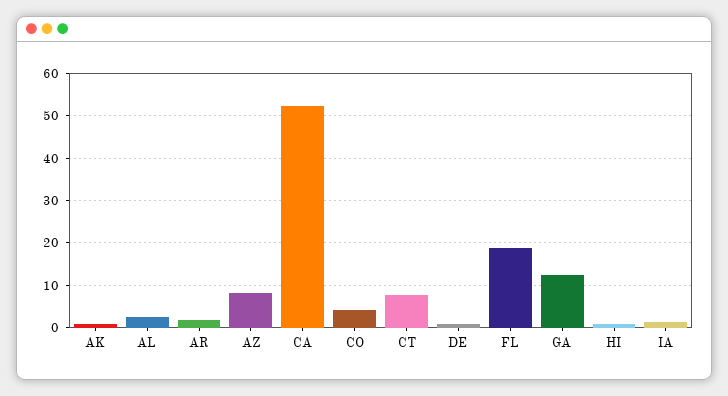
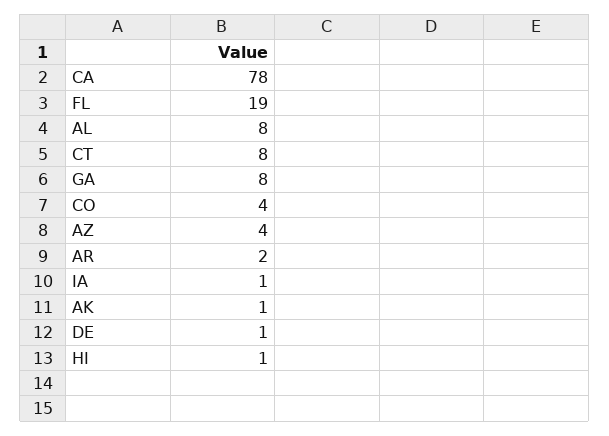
  {
    "AK": 1,
-   "AL": 2,
+   "AL": 8,
    "AR": 2,
-   "AZ": 8,
+   "AZ": 4,
-   "CA": 52,
+   "CA": 78,
    "CO": 4,
    "CT": 8,
    "DE": 1,
    "FL": 19,
-   "GA": 12,
+   "GA": 8,
    "HI": 1,
    "IA": 1
  }

